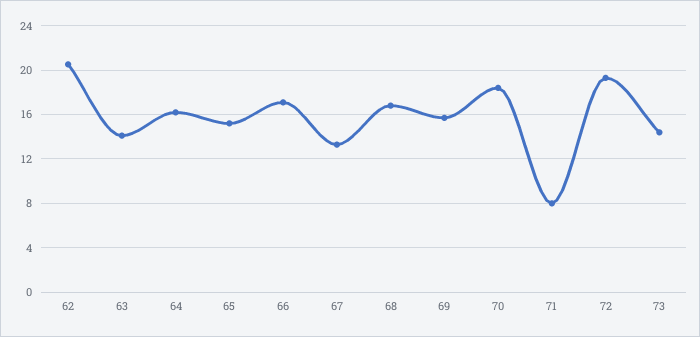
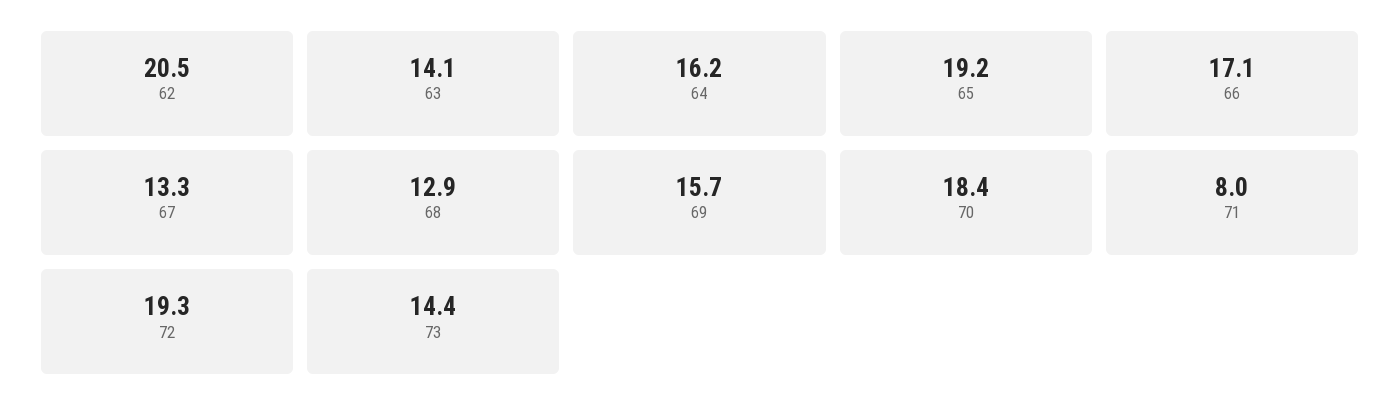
  {
    "62": 20.5,
    "63": 14.1,
    "64": 16.2,
-   "65": 15,
+   "65": 19.2,
    "66": 17.1,
    "67": 13.3,
-   "68": 17,
+   "68": 12.9,
    "69": 15.7,
    "70": 18.4,
    "71": 8,
    "72": 19.3,
    "73": 14.4
  }

